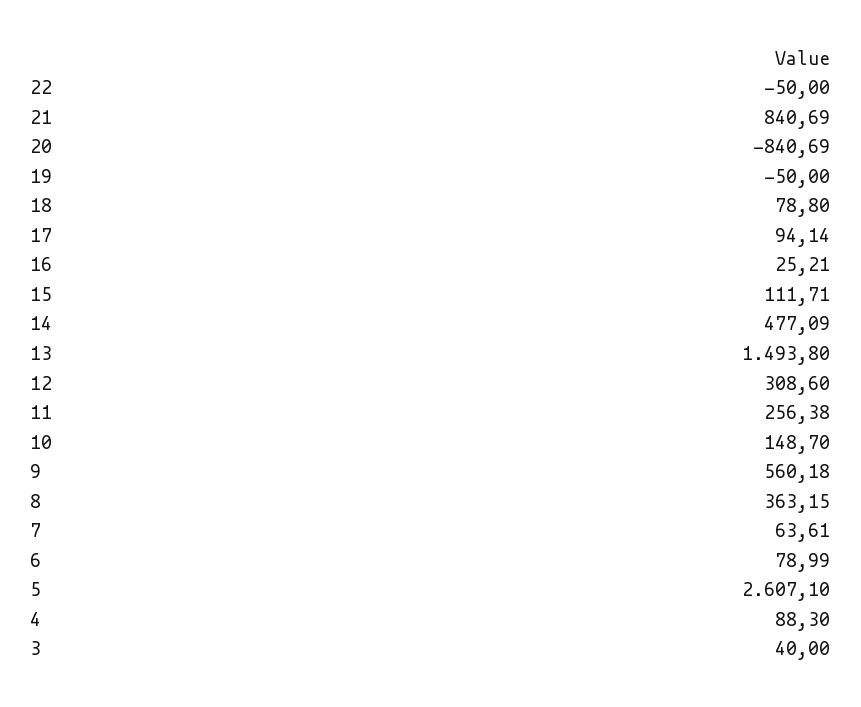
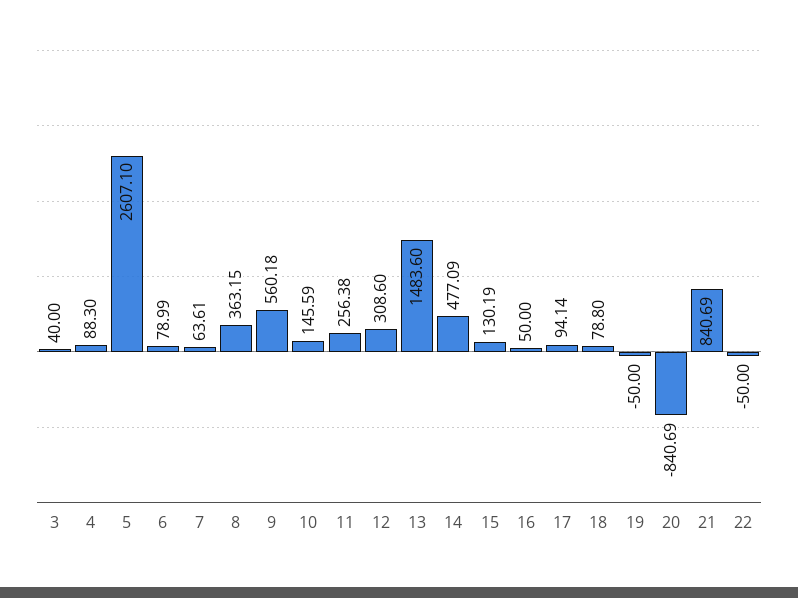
  {
    "22": -50,
    "21": 840.69,
    "20": -840.69,
    "19": -50,
    "18": 78.8,
    "17": 94.14,
-   "16": 25.21,
+   "16": 50,
-   "15": 111.71,
+   "15": 130.19,
    "14": 477.09,
-   "13": 1493.8,
+   "13": 1483.6,
    "12": 308.6,
    "11": 256.38,
-   "10": 148.7,
+   "10": 145.59,
    "9": 560.18,
    "8": 363.15,
    "7": 63.61,
    "6": 78.99,
    "5": 2607.1,
    "4": 88.3,
    "3": 40
  }

